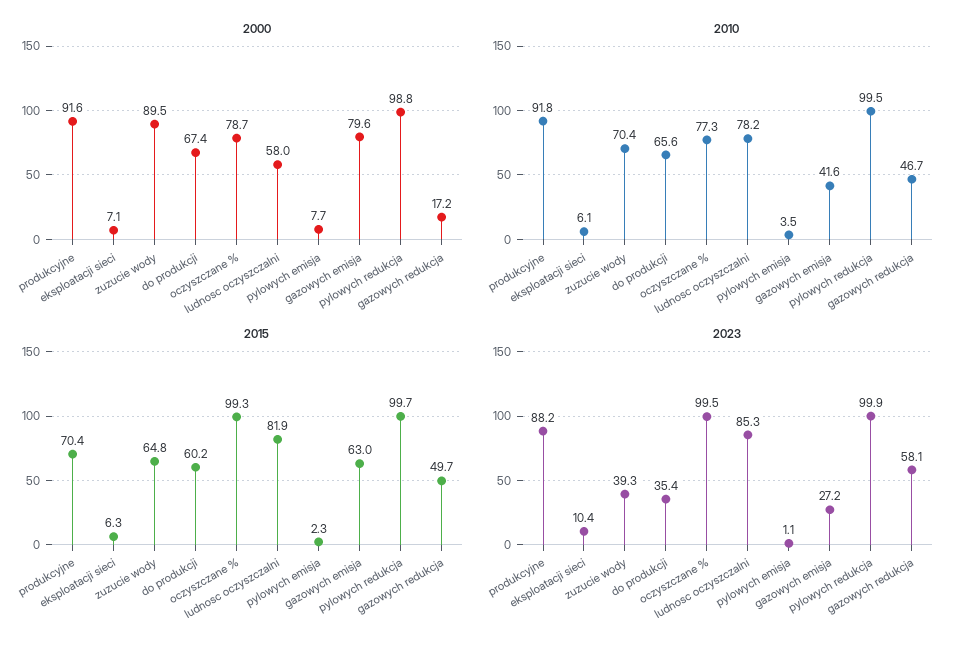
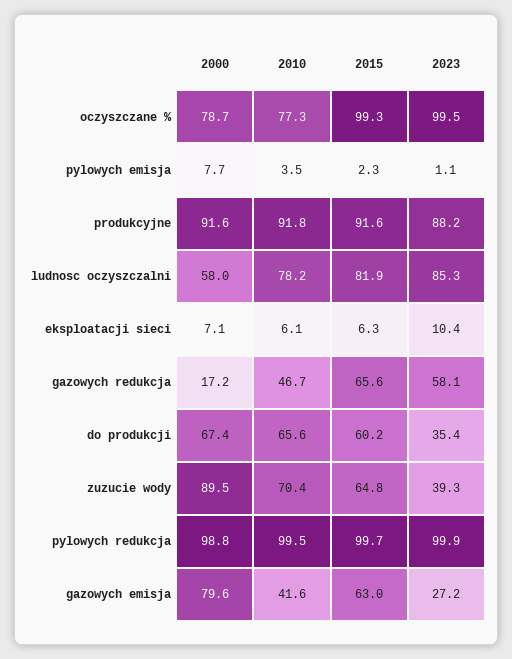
  {
    "2000": {
      "produkcyjne": 91.6,
      "eksploatacji sieci": 7.1,
      "zuzucie wody": 89.5,
      "do produkcji": 67.4,
      "oczyszczane %": 78.7,
      "ludnosc oczyszczalni": 58,
      "pylowych emisja": 7.7,
      "gazowych emisja": 79.6,
      "pylowych redukcja": 98.8,
      "gazowych redukcja": 17.2
    },
    "2010": {
      "produkcyjne": 91.8,
      "eksploatacji sieci": 6.1,
      "zuzucie wody": 70.4,
      "do produkcji": 65.6,
      "oczyszczane %": 77.3,
      "ludnosc oczyszczalni": 78.2,
      "pylowych emisja": 3.5,
      "gazowych emisja": 41.6,
      "pylowych redukcja": 99.5,
      "gazowych redukcja": 46.7
    },
    "2015": {
-     "produkcyjne": 70.4,
+     "produkcyjne": 91.6,
      "eksploatacji sieci": 6.3,
      "zuzucie wody": 64.8,
      "do produkcji": 60.2,
      "oczyszczane %": 99.3,
      "ludnosc oczyszczalni": 81.9,
      "pylowych emisja": 2.3,
      "gazowych emisja": 63,
      "pylowych redukcja": 99.7,
-     "gazowych redukcja": 49.7
+     "gazowych redukcja": 65.6
    },
    "2023": {
      "produkcyjne": 88.2,
      "eksploatacji sieci": 10.4,
      "zuzucie wody": 39.3,
      "do produkcji": 35.4,
      "oczyszczane %": 99.5,
      "ludnosc oczyszczalni": 85.3,
      "pylowych emisja": 1.1,
      "gazowych emisja": 27.2,
      "pylowych redukcja": 99.9,
      "gazowych redukcja": 58.1
    }
  }

